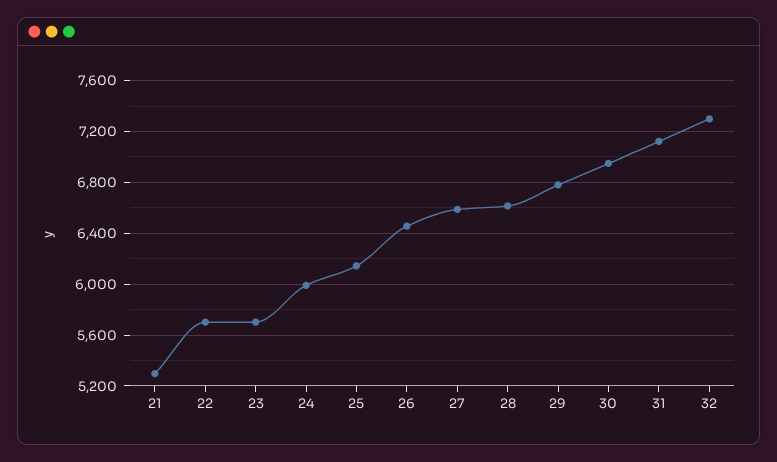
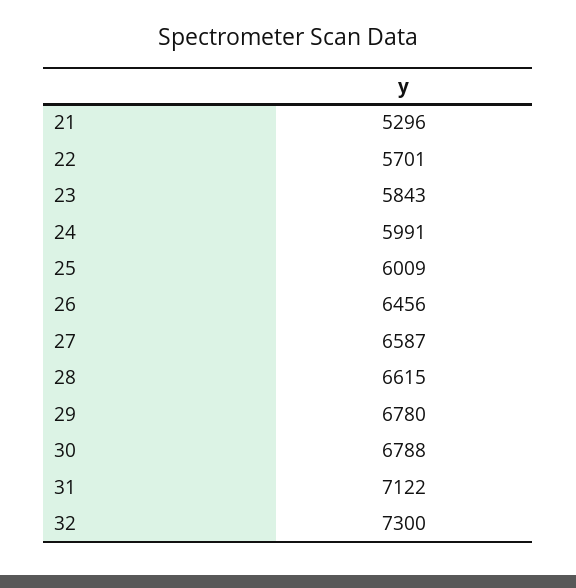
  {
    "21": 5296,
    "22": 5701,
-   "23": 5700,
+   "23": 5843,
    "24": 5991,
-   "25": 6150,
+   "25": 6009,
    "26": 6456,
    "27": 6587,
    "28": 6615,
    "29": 6780,
-   "30": 6950,
+   "30": 6788,
    "31": 7122,
    "32": 7300
  }

